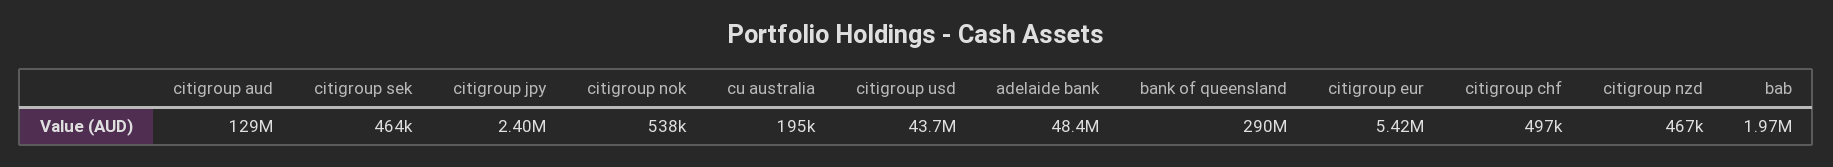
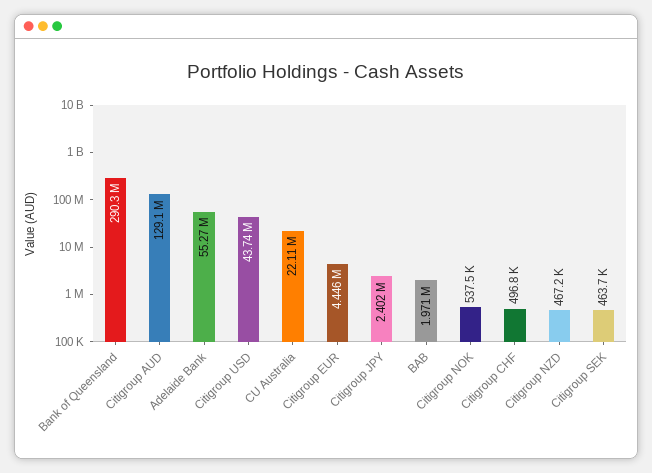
  {
    "citigroup aud": 129100000,
    "citigroup sek": 463700,
    "citigroup jpy": 2402000,
    "citigroup nok": 537500,
-   "cu australia": 195000,
+   "cu australia": 22110000,
    "citigroup usd": 43740000,
-   "adelaide bank": 48400000,
+   "adelaide bank": 55270000,
    "bank of queensland": 290300000,
-   "citigroup eur": 5420000,
+   "citigroup eur": 4446000,
    "citigroup chf": 496800,
    "citigroup nzd": 467200,
    "bab": 1971000
  }

